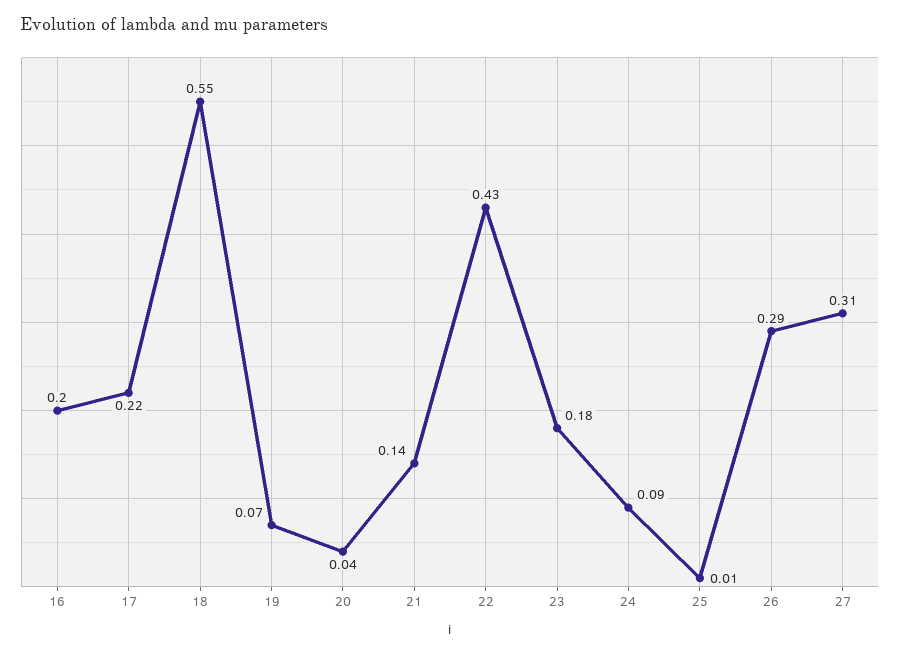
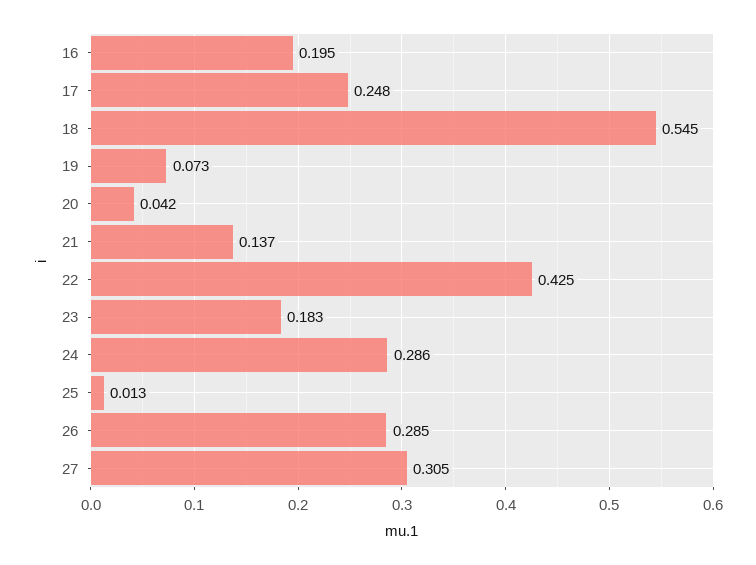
  {
    "16": 0.195,
-   "17": 0.22,
+   "17": 0.248,
    "18": 0.545,
    "19": 0.073,
    "20": 0.042,
    "21": 0.137,
    "22": 0.425,
    "23": 0.183,
-   "24": 0.09,
+   "24": 0.286,
    "25": 0.013,
    "26": 0.285,
    "27": 0.305
  }

